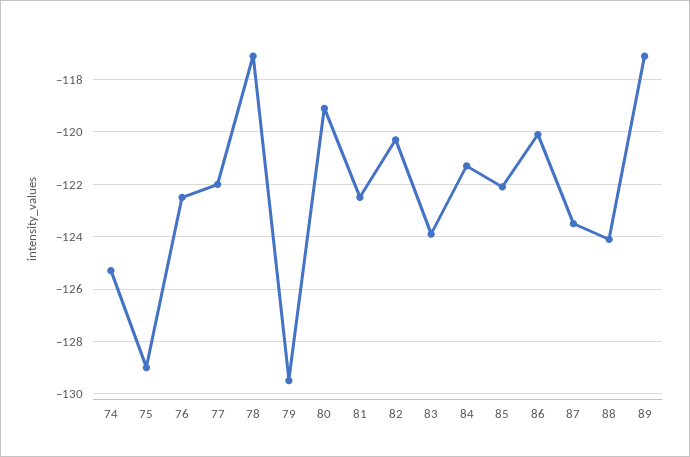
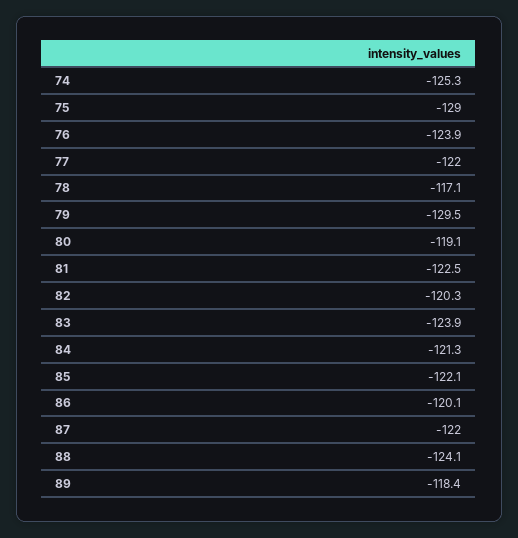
  {
    "74": -125.3,
    "75": -129,
-   "76": -122.5,
+   "76": -123.9,
    "77": -122,
    "78": -117.1,
    "79": -129.5,
    "80": -119.1,
    "81": -122.5,
    "82": -120.3,
    "83": -123.9,
    "84": -121.3,
    "85": -122.1,
    "86": -120.1,
-   "87": -123.5,
+   "87": -122,
    "88": -124.1,
-   "89": -117
+   "89": -118.4
  }

